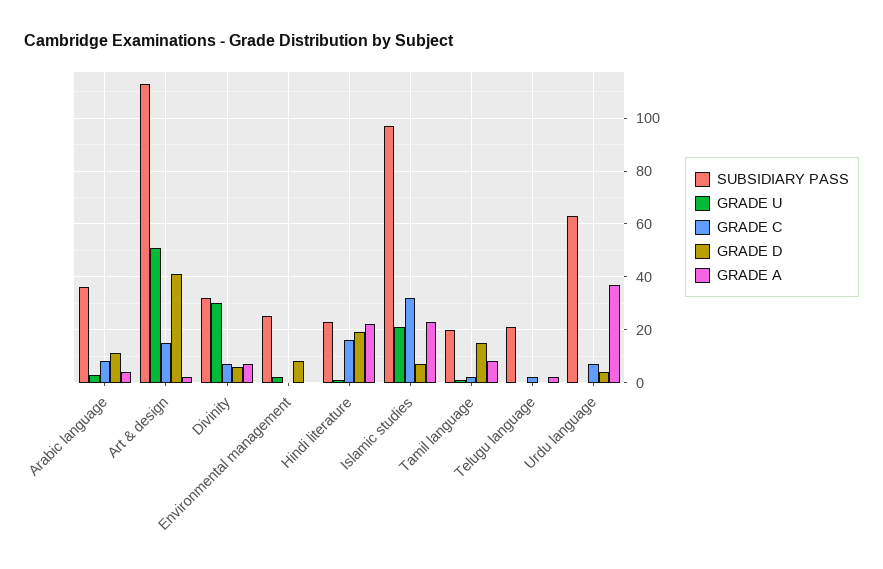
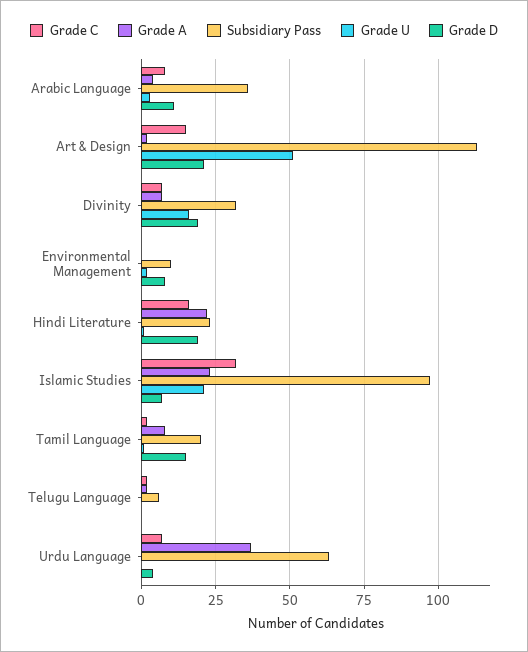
  {
    "SUBSIDIARY PASS": {
      "Arabic language": 35,
      "Art & design": 115,
      "Divinity": 30,
-     "Environmental management": 25,
+     "Environmental management": 10,
      "Hindi literature": 25,
      "Islamic studies": 95,
      "Tamil language": 20,
-     "Telugu language": 20,
+     "Telugu language": 5,
      "Urdu language": 65
    },
    "GRADE U": {
      "Arabic language": 5,
      "Art & design": 50,
-     "Divinity": 30,
+     "Divinity": 15,
      "Environmental management": 0,
      "Hindi literature": 0,
      "Islamic studies": 20,
      "Tamil language": 0,
      "Telugu language": 0,
      "Urdu language": 0
    },
    "GRADE C": {
      "Arabic language": 10,
      "Art & design": 15,
      "Divinity": 5,
      "Environmental management": 0,
      "Hindi literature": 15,
      "Islamic studies": 30,
      "Tamil language": 0,
      "Telugu language": 0,
      "Urdu language": 5
    },
    "GRADE D": {
      "Arabic language": 10,
-     "Art & design": 40,
+     "Art & design": 20,
-     "Divinity": 5,
+     "Divinity": 20,
      "Environmental management": 10,
      "Hindi literature": 20,
      "Islamic studies": 5,
      "Tamil language": 15,
      "Telugu language": 0,
      "Urdu language": 5
    },
    "GRADE A": {
      "Arabic language": 5,
      "Art & design": 0,
      "Divinity": 5,
      "Environmental management": 0,
      "Hindi literature": 20,
      "Islamic studies": 25,
      "Tamil language": 10,
      "Telugu language": 0,
      "Urdu language": 35
    }
  }

